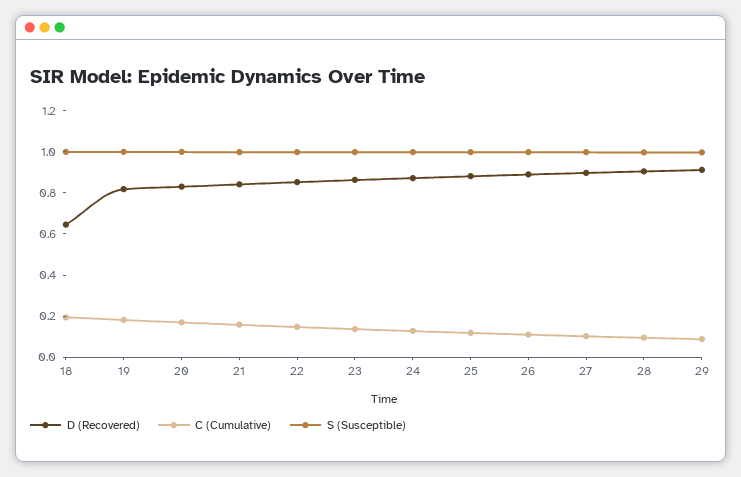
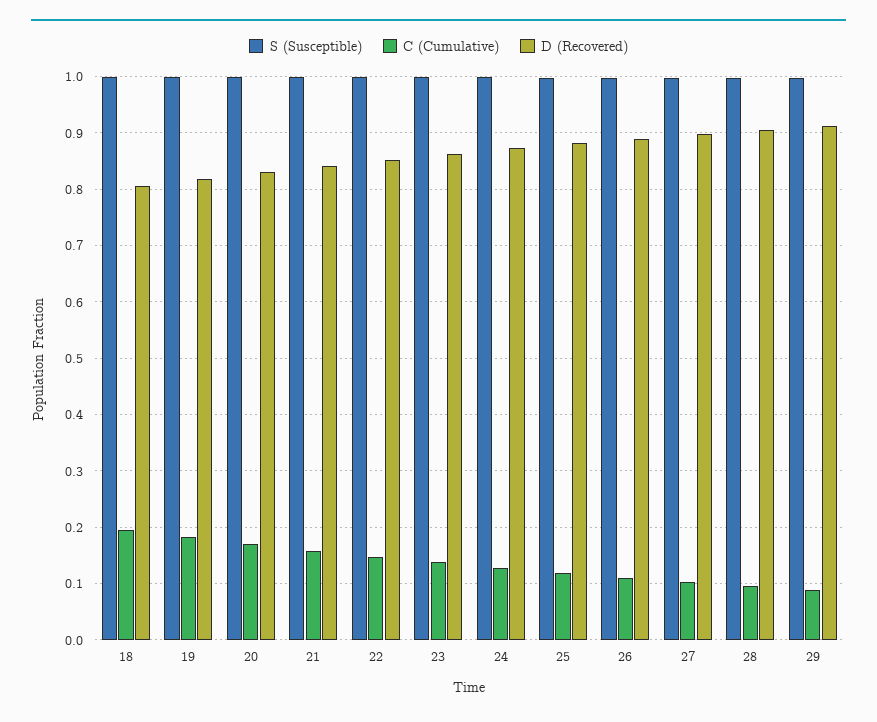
  {
    "D (Recovered)": {
-     "18": 0.65,
+     "18": 0.8,
      "19": 0.82,
      "20": 0.84,
      "21": 0.84,
      "22": 0.86,
      "23": 0.86,
      "24": 0.88,
      "25": 0.88,
      "26": 0.88,
      "27": 0.9,
      "28": 0.9,
      "29": 0.92
    },
    "C (Cumulative)": {
      "18": 0.2,
      "19": 0.18,
      "20": 0.16,
      "21": 0.16,
      "22": 0.14,
      "23": 0.14,
      "24": 0.12,
      "25": 0.12,
      "26": 0.12,
      "27": 0.1,
      "28": 0.1,
      "29": 0.08
    },
    "S (Susceptible)": {
      "18": 1,
      "19": 1,
      "20": 1,
      "21": 1,
      "22": 1,
      "23": 1,
      "24": 1,
      "25": 1,
      "26": 1,
      "27": 1,
      "28": 1,
      "29": 1
    }
  }

